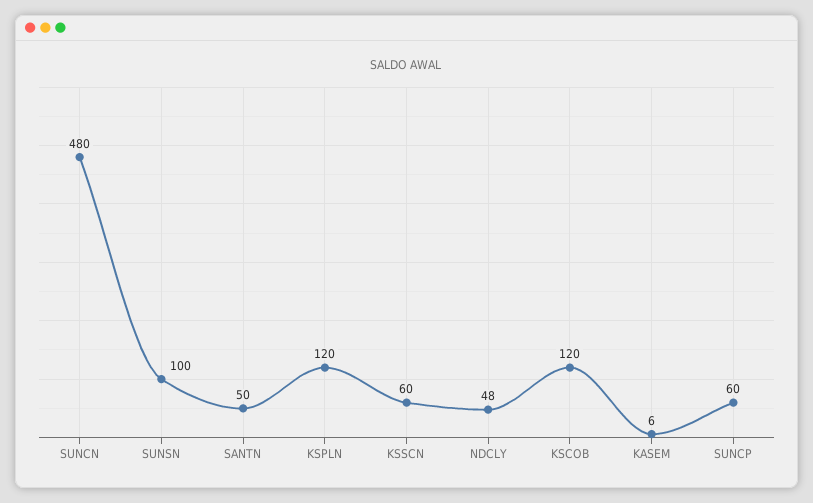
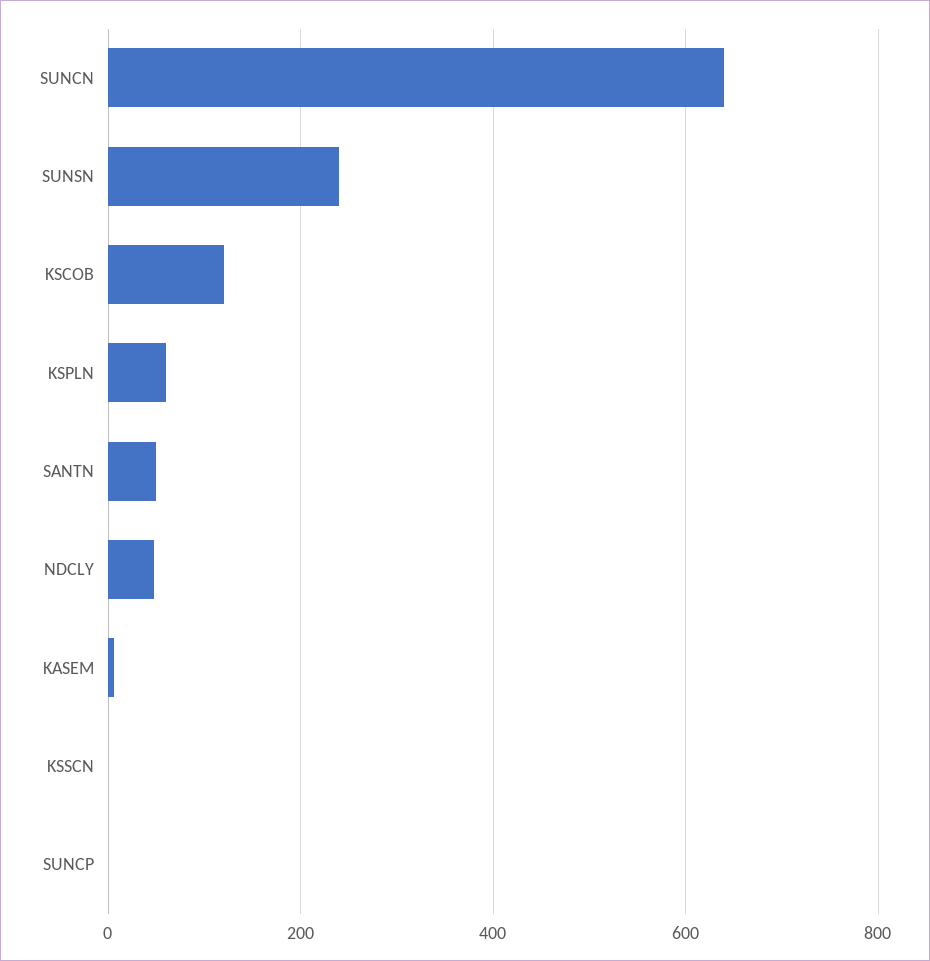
  {
-   "SUNCN": 480,
+   "SUNCN": 640,
-   "SUNSN": 100,
+   "SUNSN": 240,
    "SANTN": 50,
-   "KSPLN": 120,
+   "KSPLN": 60,
-   "KSSCN": 60,
+   "KSSCN": 0,
    "NDCLY": 48,
    "KSCOB": 120,
    "KASEM": 6,
-   "SUNCP": 60
+   "SUNCP": 0
  }

